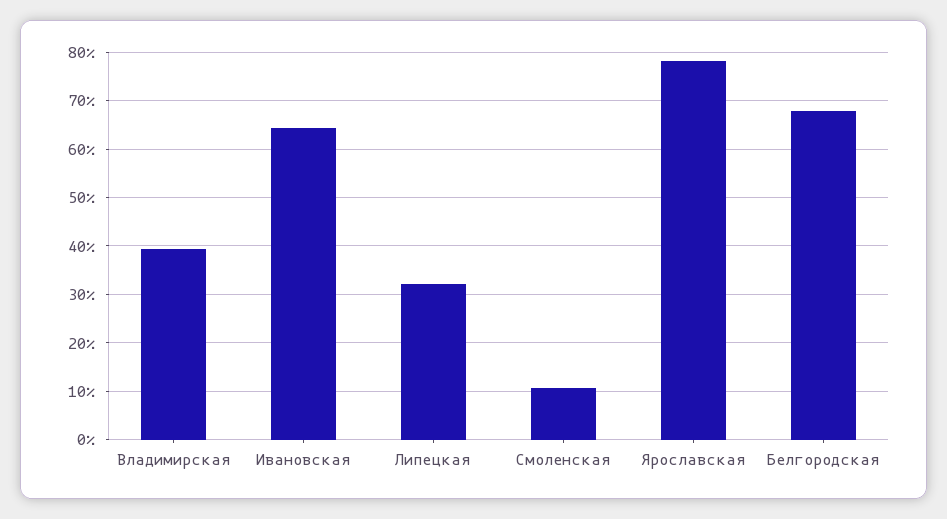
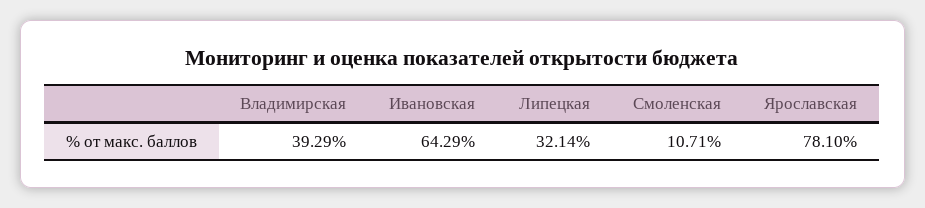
  {
    "Владимирская": 39.29,
    "Ивановская": 64.29,
    "Липецкая": 32.14,
    "Смоленская": 10.71,
-   "Ярославская": 78.1,
+   "Ярославская": 78.1
-   "Белгородская": 68
  }

